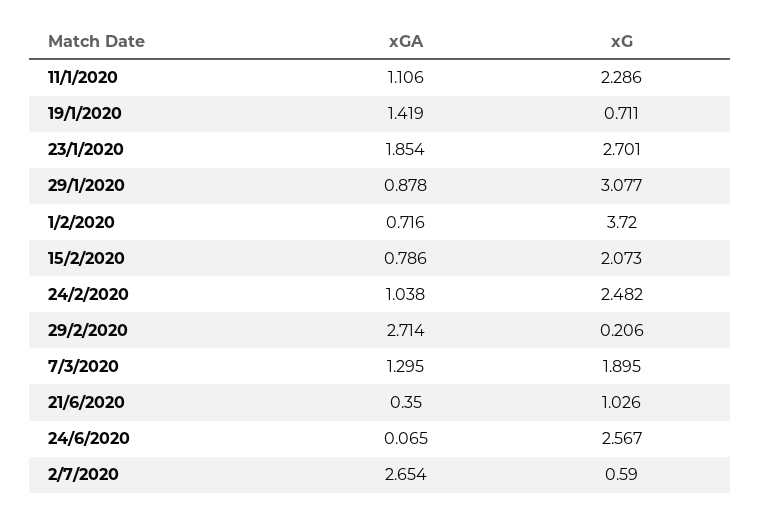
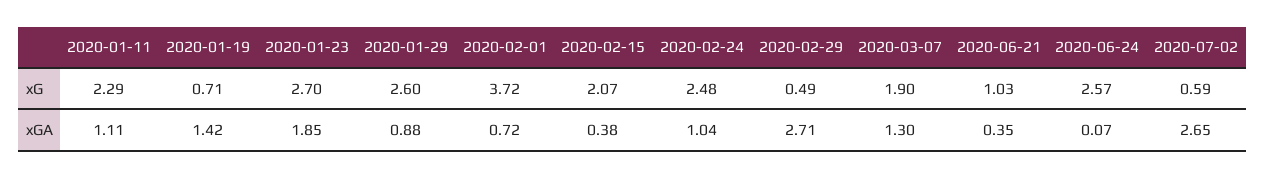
  {
    "xGA": {
      "11/1/2020": 1.106,
      "19/1/2020": 1.419,
      "23/1/2020": 1.854,
      "29/1/2020": 0.878,
      "1/2/2020": 0.716,
-     "15/2/2020": 0.786,
+     "15/2/2020": 0.38,
      "24/2/2020": 1.038,
      "29/2/2020": 2.714,
      "7/3/2020": 1.295,
      "21/6/2020": 0.35,
      "24/6/2020": 0.065,
      "2/7/2020": 2.654
    },
    "xG": {
      "11/1/2020": 2.286,
      "19/1/2020": 0.711,
      "23/1/2020": 2.701,
-     "29/1/2020": 3.077,
+     "29/1/2020": 2.6,
      "1/2/2020": 3.72,
      "15/2/2020": 2.073,
      "24/2/2020": 2.482,
-     "29/2/2020": 0.206,
+     "29/2/2020": 0.49,
      "7/3/2020": 1.895,
      "21/6/2020": 1.026,
      "24/6/2020": 2.567,
      "2/7/2020": 0.59
    }
  }

